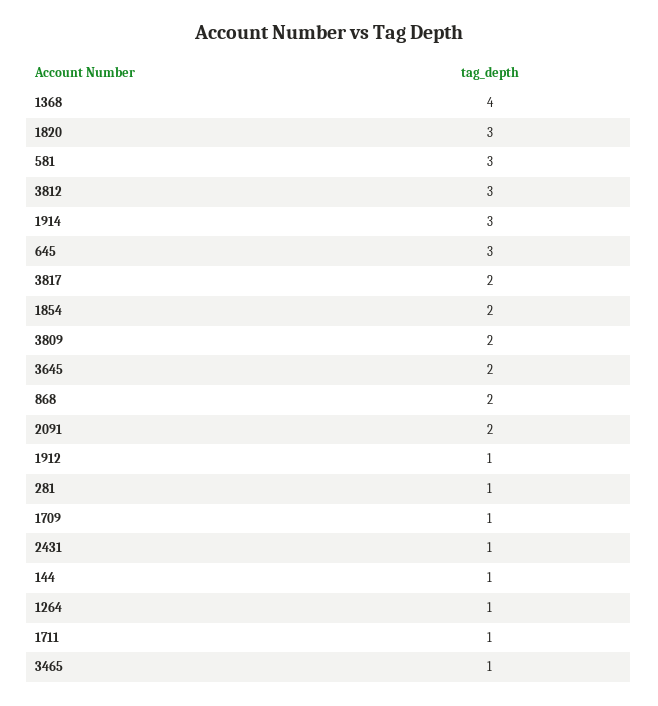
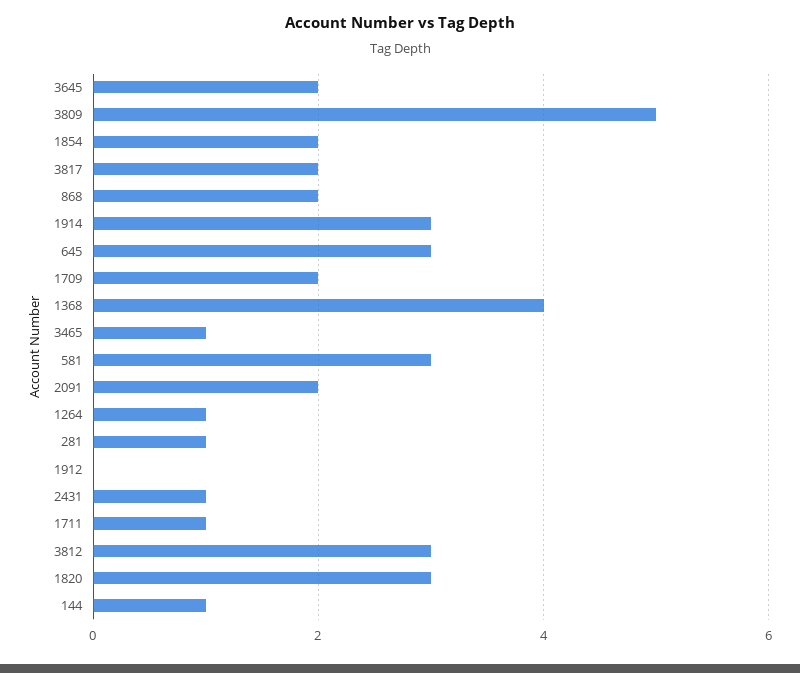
  {
    "1368": 4,
    "1820": 3,
    "581": 3,
    "3812": 3,
    "1914": 3,
    "645": 3,
    "3817": 2,
    "1854": 2,
-   "3809": 2,
+   "3809": 5,
    "3645": 2,
    "868": 2,
    "2091": 2,
-   "1912": 1,
+   "1912": 0,
    "281": 1,
-   "1709": 1,
+   "1709": 2,
    "2431": 1,
    "144": 1,
    "1264": 1,
    "1711": 1,
    "3465": 1
  }

